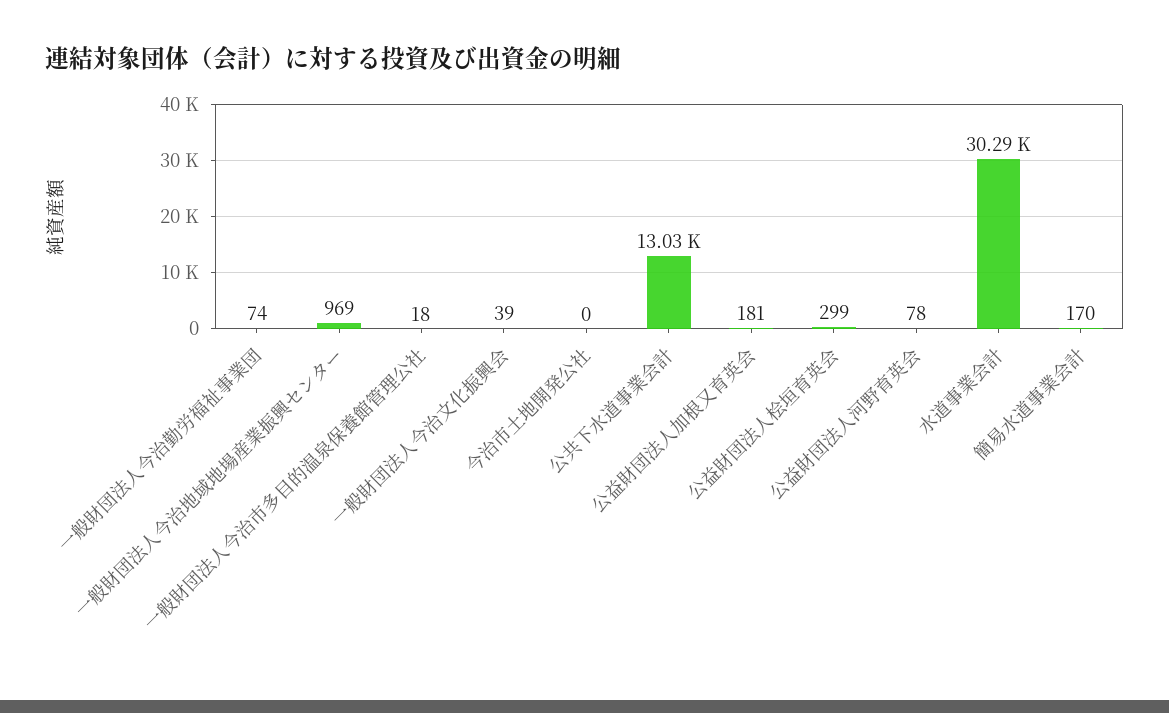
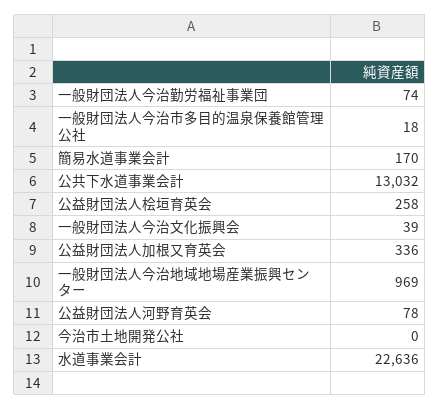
  {
    "一般財団法人今治勤労福祉事業団": 74,
    "一般財団法人今治地域地場産業振興センター": 969,
    "一般財団法人今治市多目的温泉保養館管理公社": 18,
    "一般財団法人今治文化振興会": 39,
    "今治市土地開発公社": 0,
    "公共下水道事業会計": 13032,
-   "公益財団法人加根又育英会": 181,
+   "公益財団法人加根又育英会": 336,
-   "公益財団法人桧垣育英会": 299,
+   "公益財団法人桧垣育英会": 258,
    "公益財団法人河野育英会": 78,
-   "水道事業会計": 30290,
+   "水道事業会計": 22636,
    "簡易水道事業会計": 170
  }

